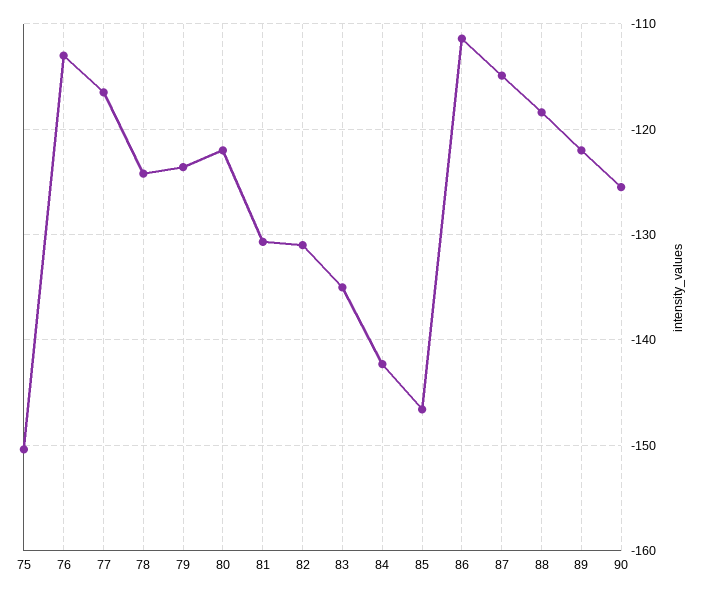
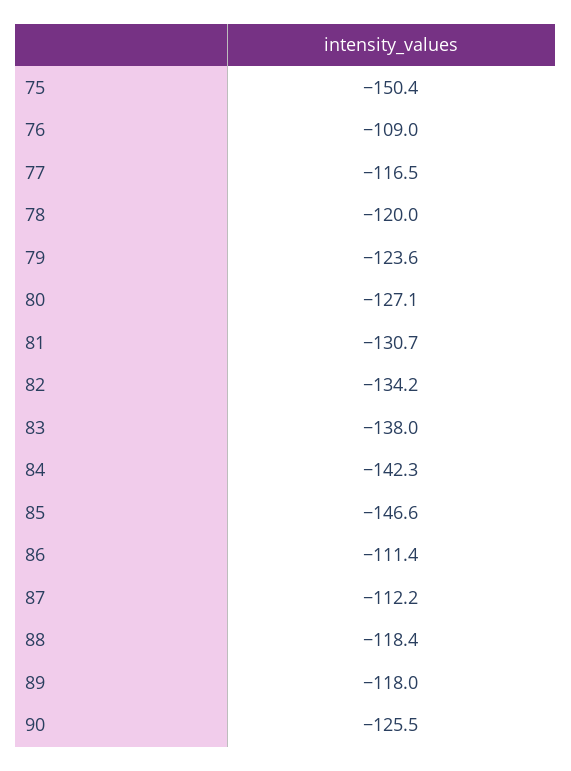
  {
    "75": -150.4,
-   "76": -113,
+   "76": -109,
    "77": -116.5,
-   "78": -124,
+   "78": -120,
    "79": -123.6,
-   "80": -122,
+   "80": -127.1,
    "81": -130.7,
-   "82": -131,
+   "82": -134.2,
-   "83": -135,
+   "83": -138,
    "84": -142.3,
    "85": -146.6,
    "86": -111.4,
-   "87": -115,
+   "87": -112.2,
    "88": -118.4,
-   "89": -122,
+   "89": -118,
    "90": -125.5
  }

